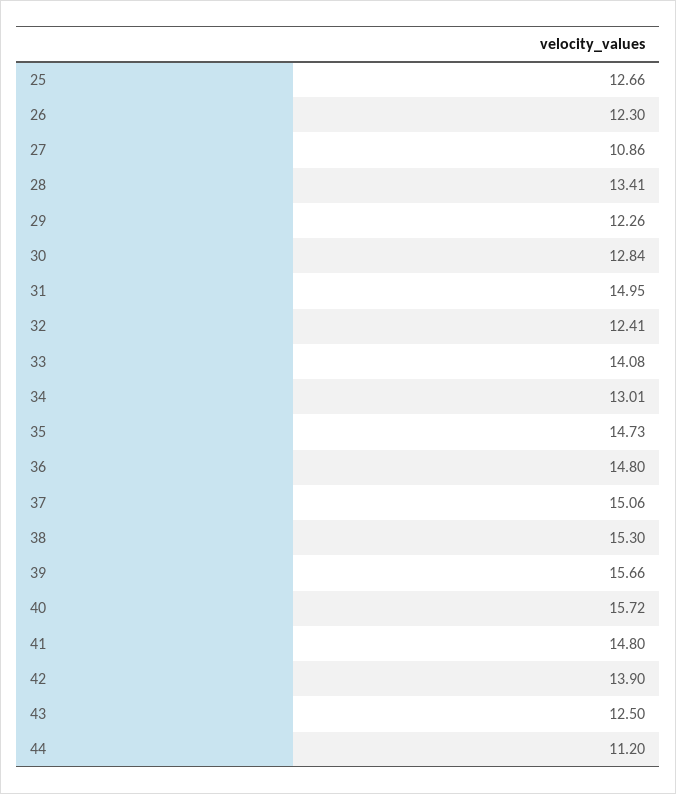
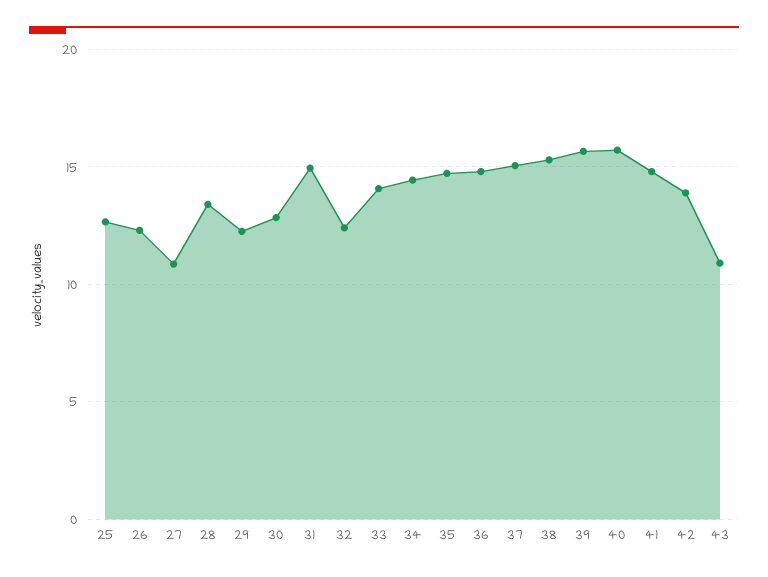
  {
    "25": 12.66,
    "26": 12.3,
    "27": 10.86,
    "28": 13.41,
    "29": 12.26,
    "30": 12.84,
    "31": 14.95,
    "32": 12.41,
    "33": 14.08,
-   "34": 13.01,
+   "34": 14.5,
    "35": 14.73,
    "36": 14.8,
    "37": 15.06,
    "38": 15.3,
    "39": 15.66,
    "40": 15.72,
    "41": 14.8,
    "42": 13.9,
-   "43": 12.5,
+   "43": 11
-   "44": 11.2
  }

